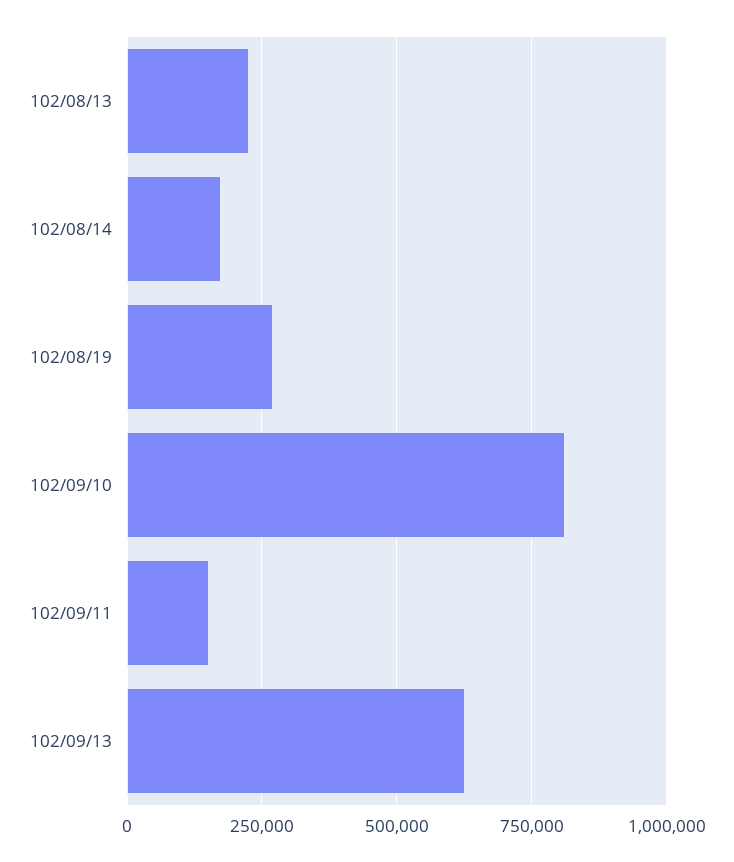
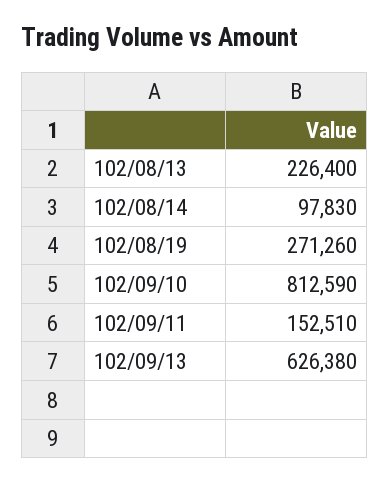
  {
    "102/08/13": 226400,
-   "102/08/14": 175000,
+   "102/08/14": 97830,
    "102/08/19": 271260,
    "102/09/10": 812590,
    "102/09/11": 152510,
    "102/09/13": 626380
  }

